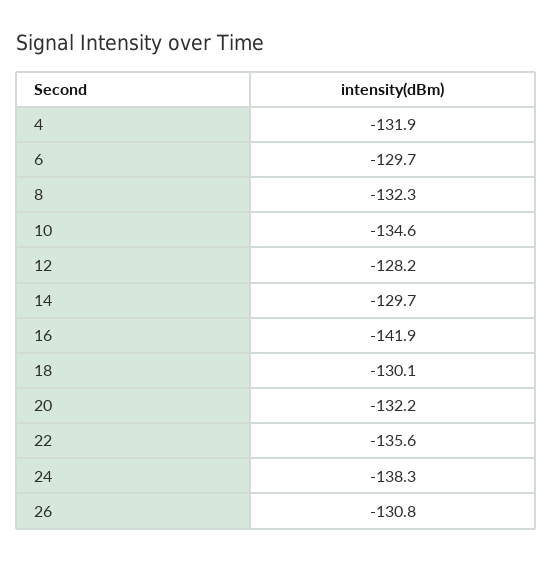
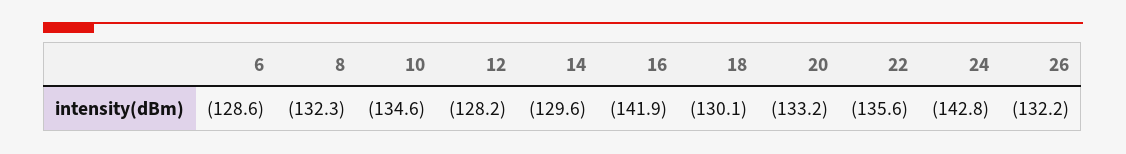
  {
-   "4": -131.9,
-   "6": -129.7,
+   "6": -128.6,
    "8": -132.3,
    "10": -134.6,
    "12": -128.2,
-   "14": -129.7,
+   "14": -129.6,
    "16": -141.9,
    "18": -130.1,
-   "20": -132.2,
+   "20": -133.2,
    "22": -135.6,
-   "24": -138.3,
+   "24": -142.8,
-   "26": -130.8
+   "26": -132.2
  }

